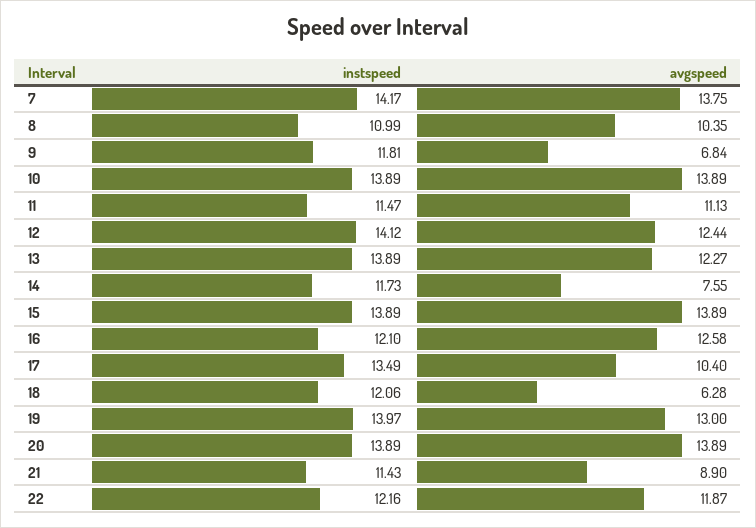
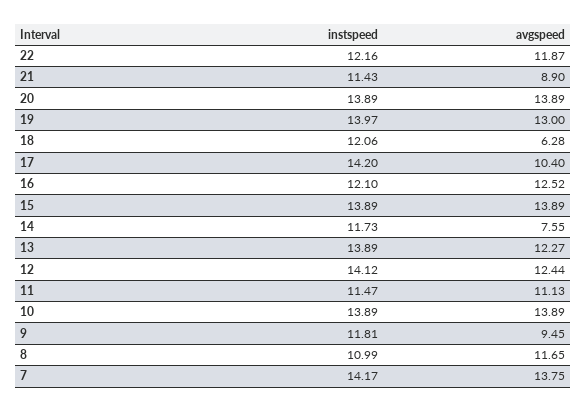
  {
    "instspeed": {
      "7": 14.17,
      "8": 10.99,
      "9": 11.81,
      "10": 13.89,
      "11": 11.47,
      "12": 14.12,
      "13": 13.89,
      "14": 11.73,
      "15": 13.89,
      "16": 12.1,
-     "17": 13.49,
+     "17": 14.2,
      "18": 12.06,
      "19": 13.97,
      "20": 13.89,
      "21": 11.43,
      "22": 12.16
    },
    "avgspeed": {
      "7": 13.75,
-     "8": 10.35,
+     "8": 11.65,
-     "9": 6.84,
+     "9": 9.45,
      "10": 13.89,
      "11": 11.13,
      "12": 12.44,
      "13": 12.27,
      "14": 7.55,
      "15": 13.89,
-     "16": 12.58,
+     "16": 12.52,
      "17": 10.4,
      "18": 6.28,
      "19": 13,
      "20": 13.89,
      "21": 8.9,
      "22": 11.87
    }
  }

